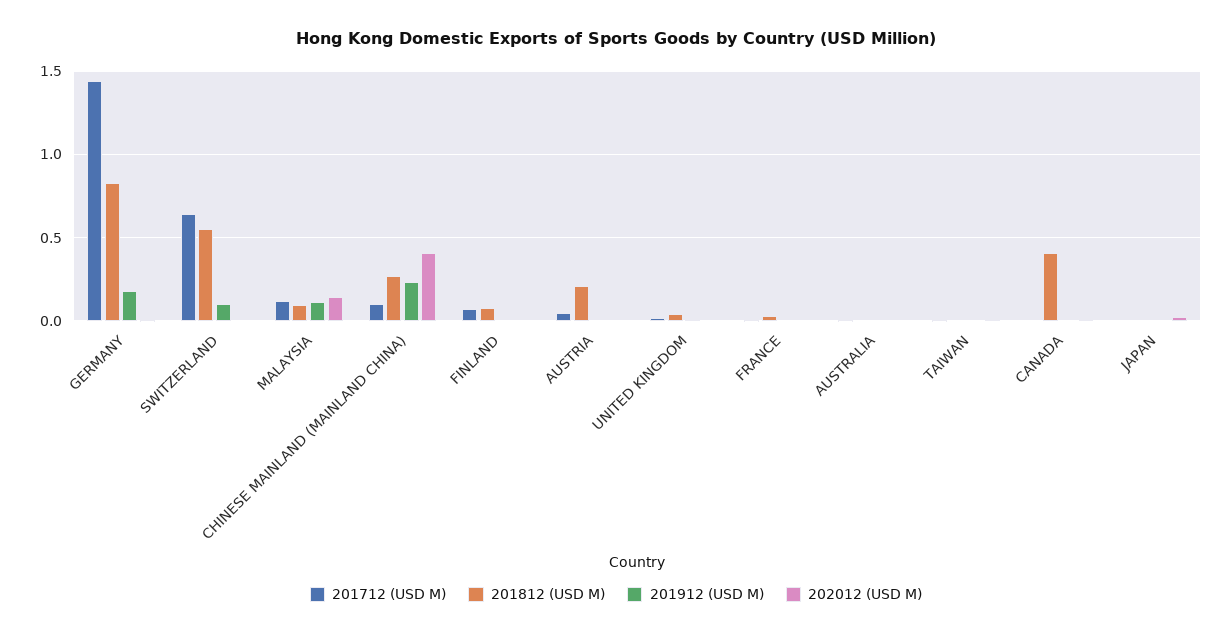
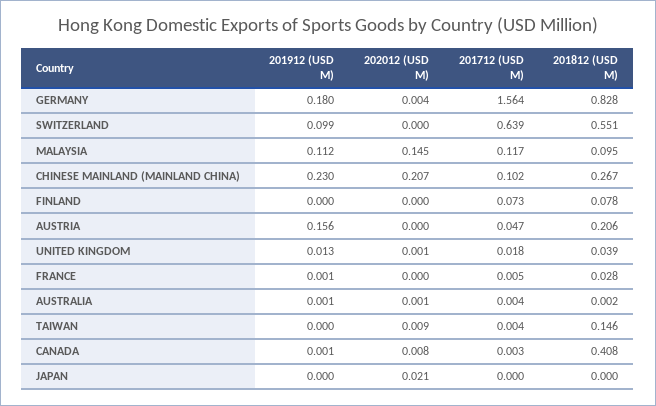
  {
    "201712 (USD M)": {
-     "GERMANY": 1.45,
+     "GERMANY": 1.564,
      "SWITZERLAND": 0.639,
      "MALAYSIA": 0.117,
      "CHINESE MAINLAND (MAINLAND CHINA)": 0.102,
      "FINLAND": 0.073,
      "AUSTRIA": 0.047,
      "UNITED KINGDOM": 0.018,
      "FRANCE": 0.005,
      "AUSTRALIA": 0.004,
      "TAIWAN": 0.004,
      "CANADA": 0.003,
      "JAPAN": 0
    },
    "201812 (USD M)": {
      "GERMANY": 0.828,
      "SWITZERLAND": 0.551,
      "MALAYSIA": 0.095,
      "CHINESE MAINLAND (MAINLAND CHINA)": 0.267,
      "FINLAND": 0.078,
      "AUSTRIA": 0.206,
      "UNITED KINGDOM": 0.039,
      "FRANCE": 0.028,
      "AUSTRALIA": 0.002,
-     "TAIWAN": 0,
+     "TAIWAN": 0.146,
      "CANADA": 0.408,
      "JAPAN": 0
    },
    "201912 (USD M)": {
      "GERMANY": 0.18,
      "SWITZERLAND": 0.099,
      "MALAYSIA": 0.112,
      "CHINESE MAINLAND (MAINLAND CHINA)": 0.23,
      "FINLAND": 0,
-     "AUSTRIA": 0,
+     "AUSTRIA": 0.156,
      "UNITED KINGDOM": 0.013,
      "FRANCE": 0.001,
      "AUSTRALIA": 0.001,
      "TAIWAN": 0,
      "CANADA": 0.001,
      "JAPAN": 0
    },
    "202012 (USD M)": {
      "GERMANY": 0.004,
      "SWITZERLAND": 0,
      "MALAYSIA": 0.145,
-     "CHINESE MAINLAND (MAINLAND CHINA)": 0.4,
+     "CHINESE MAINLAND (MAINLAND CHINA)": 0.207,
      "FINLAND": 0,
      "AUSTRIA": 0,
      "UNITED KINGDOM": 0.001,
      "FRANCE": 0,
      "AUSTRALIA": 0.001,
      "TAIWAN": 0.009,
      "CANADA": 0.008,
      "JAPAN": 0.021
    }
  }

